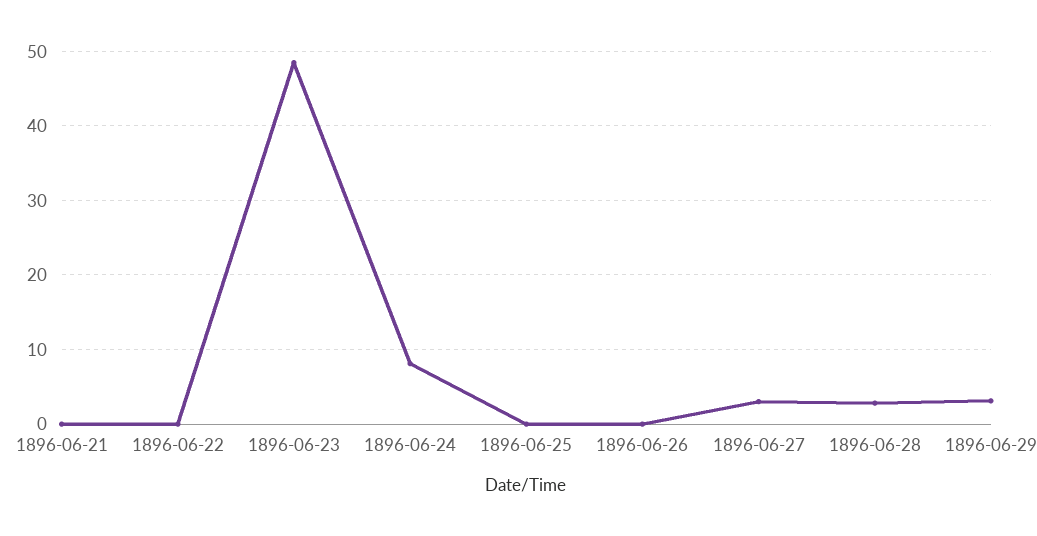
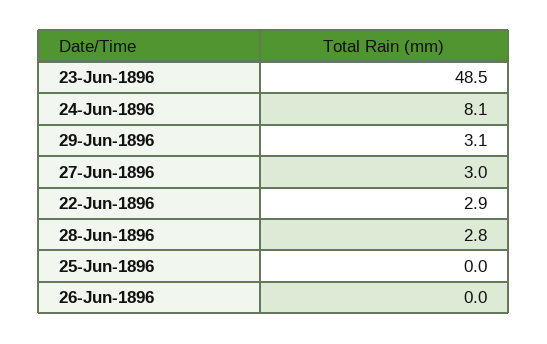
  {
-   "1896-06-21": 0,
-   "1896-06-22": 0,
+   "1896-06-22": 2.9,
    "1896-06-23": 48.5,
    "1896-06-24": 8.1,
    "1896-06-25": 0,
    "1896-06-26": 0,
    "1896-06-27": 3,
    "1896-06-28": 2.8,
    "1896-06-29": 3.1
  }

